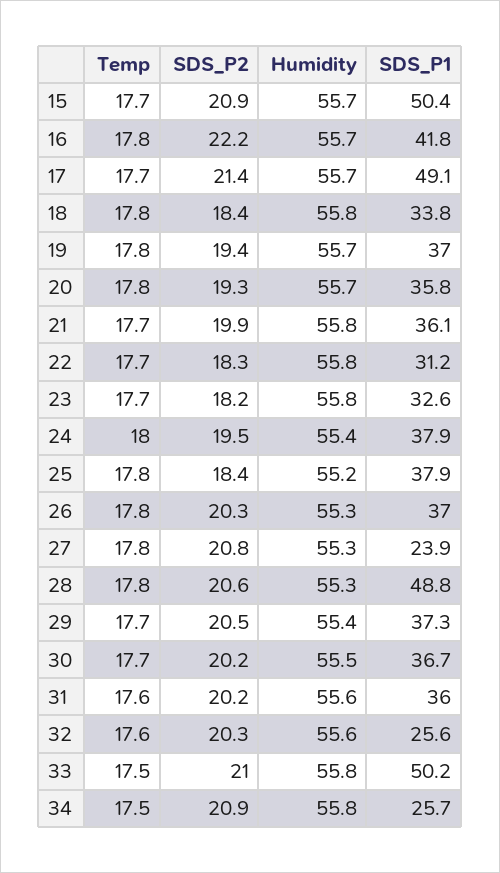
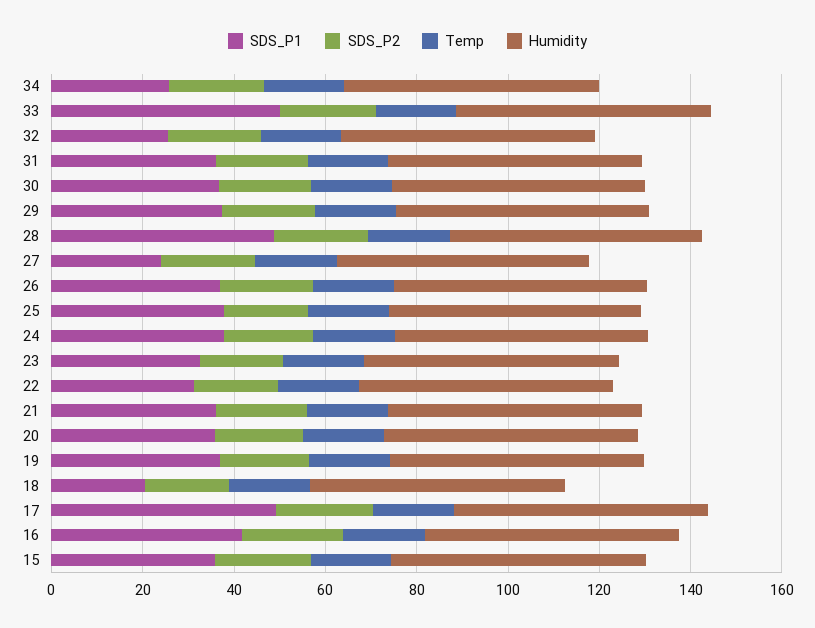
  {
    "Temp": {
      "15": 17.7,
      "16": 17.8,
      "17": 17.7,
      "18": 17.8,
      "19": 17.8,
      "20": 17.8,
      "21": 17.7,
      "22": 17.7,
      "23": 17.7,
      "24": 18,
      "25": 17.8,
      "26": 17.8,
      "27": 17.8,
      "28": 17.8,
      "29": 17.7,
      "30": 17.7,
      "31": 17.6,
      "32": 17.6,
      "33": 17.5,
      "34": 17.5
    },
    "SDS_P2": {
      "15": 20.9,
      "16": 22.2,
      "17": 21.4,
      "18": 18.4,
      "19": 19.4,
      "20": 19.3,
      "21": 19.9,
      "22": 18.3,
      "23": 18.2,
      "24": 19.5,
      "25": 18.4,
      "26": 20.3,
      "27": 20.8,
      "28": 20.6,
      "29": 20.5,
      "30": 20.2,
      "31": 20.2,
      "32": 20.3,
      "33": 21,
      "34": 20.9
    },
    "Humidity": {
      "15": 55.7,
      "16": 55.7,
      "17": 55.7,
      "18": 55.8,
      "19": 55.7,
      "20": 55.7,
      "21": 55.8,
      "22": 55.8,
      "23": 55.8,
      "24": 55.4,
      "25": 55.2,
      "26": 55.3,
      "27": 55.3,
      "28": 55.3,
      "29": 55.4,
      "30": 55.5,
      "31": 55.6,
      "32": 55.6,
      "33": 55.8,
      "34": 55.8
    },
    "SDS_P1": {
-     "15": 50.4,
+     "15": 35,
      "16": 41.8,
      "17": 49.1,
-     "18": 33.8,
+     "18": 20,
      "19": 37,
      "20": 35.8,
      "21": 36.1,
      "22": 31.2,
      "23": 32.6,
      "24": 37.9,
      "25": 37.9,
      "26": 37,
      "27": 23.9,
      "28": 48.8,
      "29": 37.3,
      "30": 36.7,
      "31": 36,
      "32": 25.6,
      "33": 50.2,
      "34": 25.7
    }
  }

